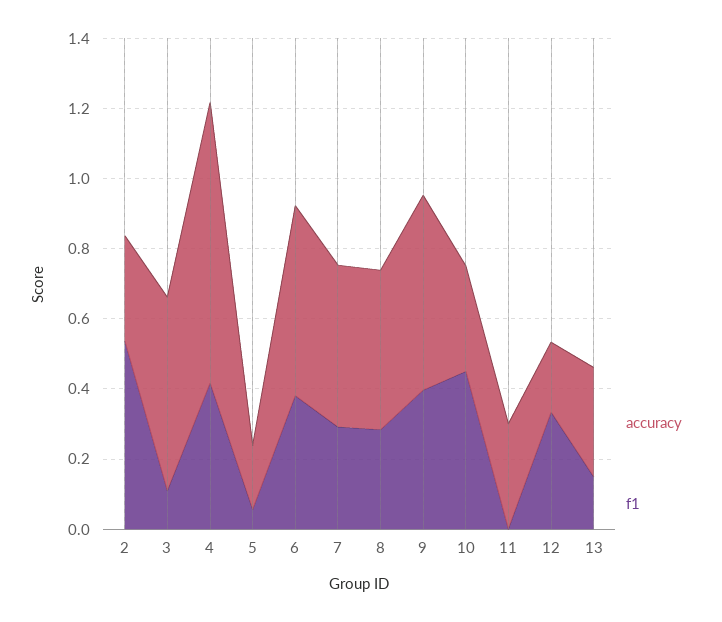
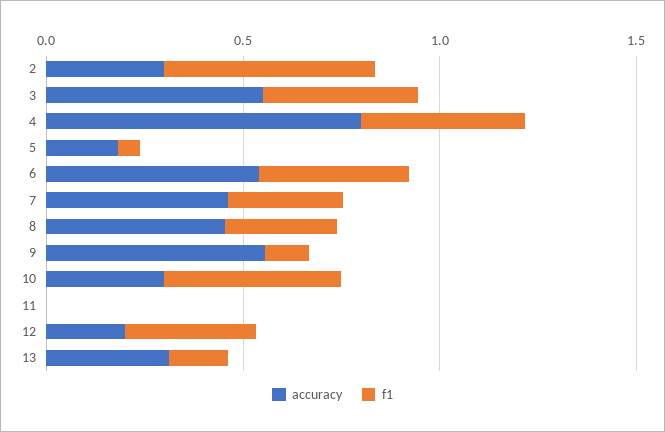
  {
    "accuracy": {
      "2": 0.3,
      "3": 0.55,
      "4": 0.8,
      "5": 0.2,
      "6": 0.55,
      "7": 0.45,
      "8": 0.45,
      "9": 0.55,
      "10": 0.3,
-     "11": 0.3,
+     "11": 0,
      "12": 0.2,
      "13": 0.3
    },
    "f1": {
      "2": 0.55,
-     "3": 0.1,
+     "3": 0.4,
      "4": 0.4,
      "5": 0.05,
      "6": 0.4,
      "7": 0.3,
      "8": 0.3,
-     "9": 0.4,
+     "9": 0.1,
      "10": 0.45,
      "11": 0,
      "12": 0.35,
      "13": 0.15
    }
  }

